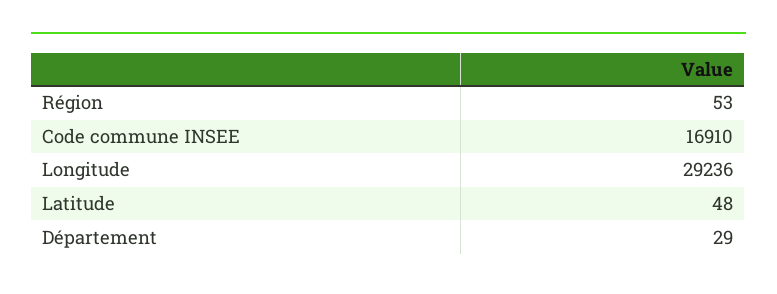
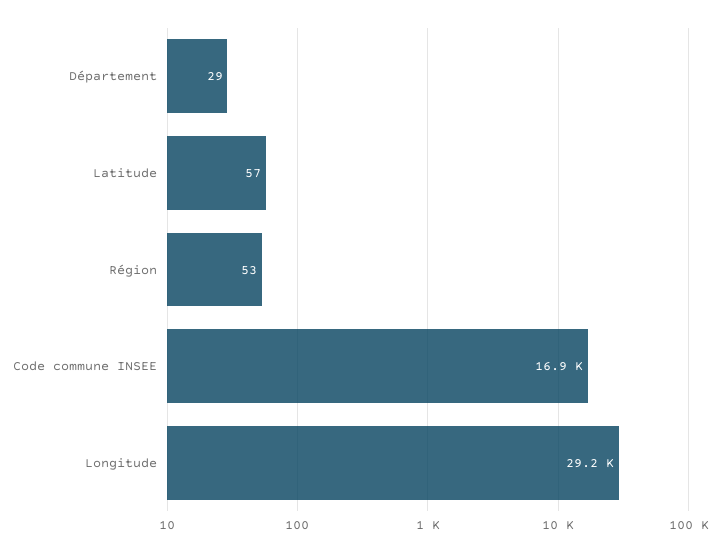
  {
    "Région": 53,
    "Code commune INSEE": 16910,
    "Longitude": 29236,
-   "Latitude": 48,
+   "Latitude": 57,
    "Département": 29
  }

